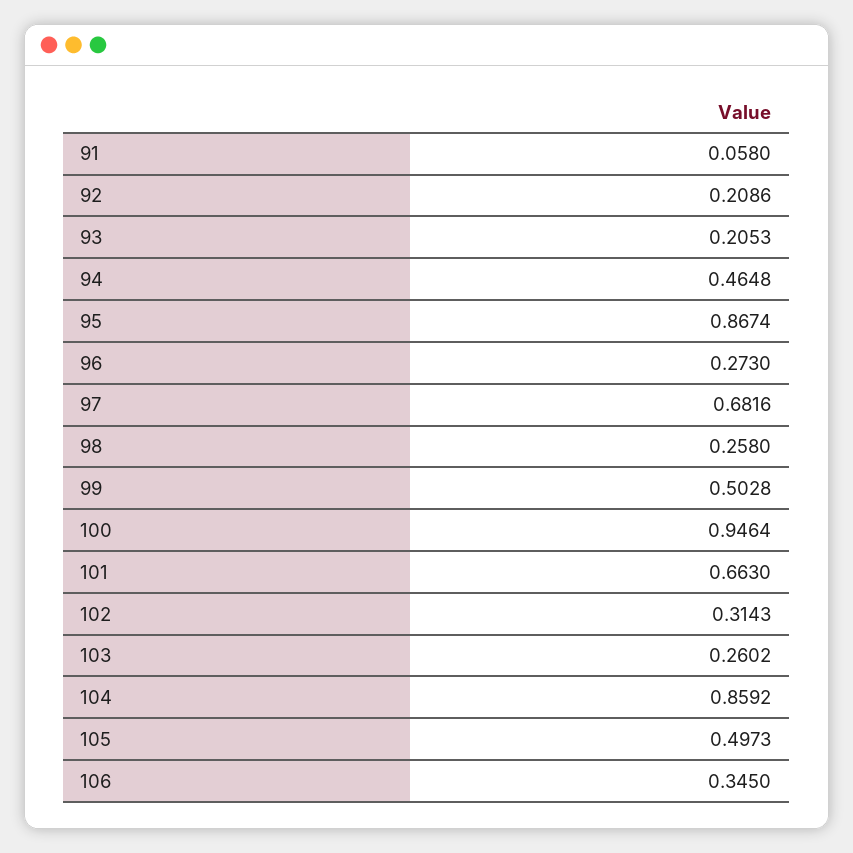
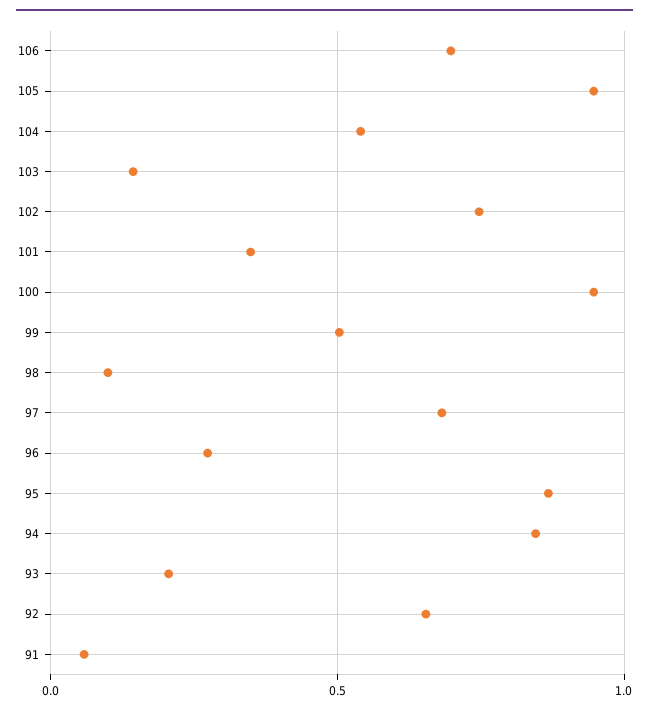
  {
    "91": 0.058,
-   "92": 0.2086,
+   "92": 0.65,
    "93": 0.2053,
-   "94": 0.4648,
+   "94": 0.85,
    "95": 0.8674,
    "96": 0.273,
    "97": 0.6816,
-   "98": 0.258,
+   "98": 0.1,
    "99": 0.5028,
    "100": 0.9464,
-   "101": 0.663,
+   "101": 0.35,
-   "102": 0.3143,
+   "102": 0.75,
-   "103": 0.2602,
+   "103": 0.15,
-   "104": 0.8592,
+   "104": 0.55,
-   "105": 0.4973,
+   "105": 0.95,
-   "106": 0.345
+   "106": 0.7
  }

